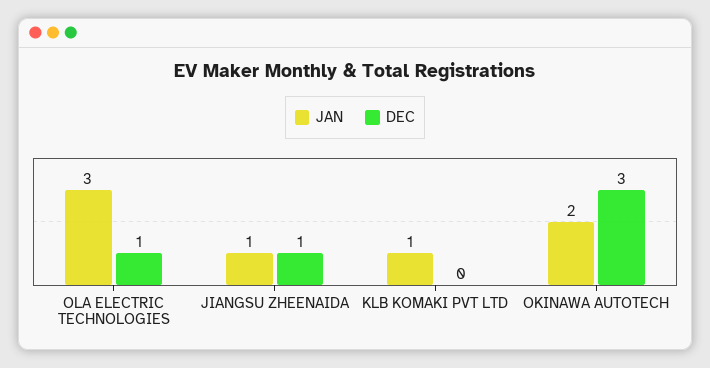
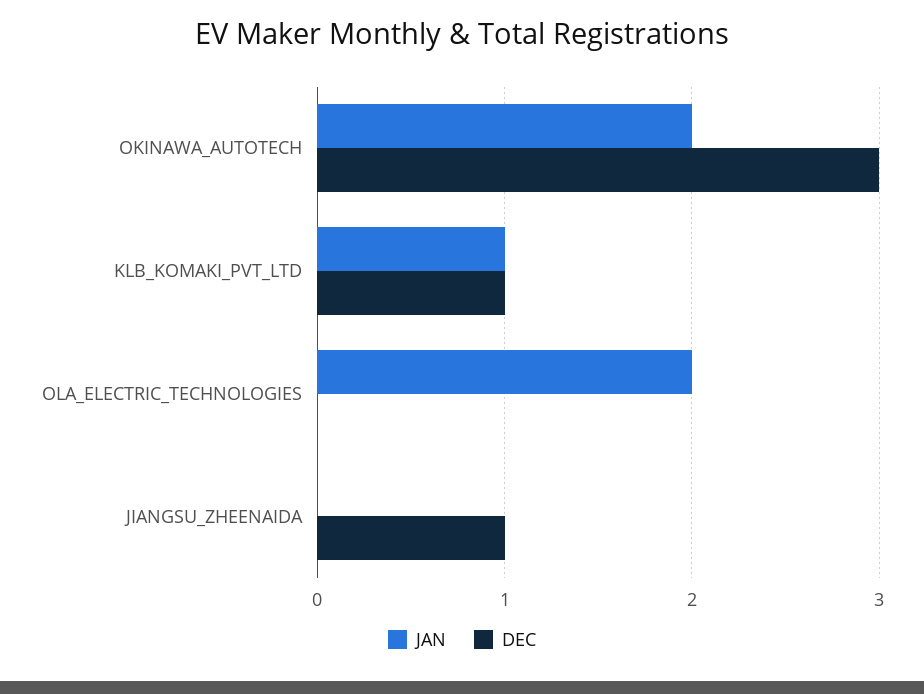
  {
    "JAN": {
-     "OLA ELECTRIC TECHNOLOGIES": 3,
+     "OLA ELECTRIC TECHNOLOGIES": 2,
-     "JIANGSU ZHEENAIDA": 1,
+     "JIANGSU ZHEENAIDA": 0,
      "KLB KOMAKI PVT LTD": 1,
      "OKINAWA AUTOTECH": 2
    },
    "DEC": {
-     "OLA ELECTRIC TECHNOLOGIES": 1,
+     "OLA ELECTRIC TECHNOLOGIES": 0,
      "JIANGSU ZHEENAIDA": 1,
-     "KLB KOMAKI PVT LTD": 0,
+     "KLB KOMAKI PVT LTD": 1,
      "OKINAWA AUTOTECH": 3
    }
  }

